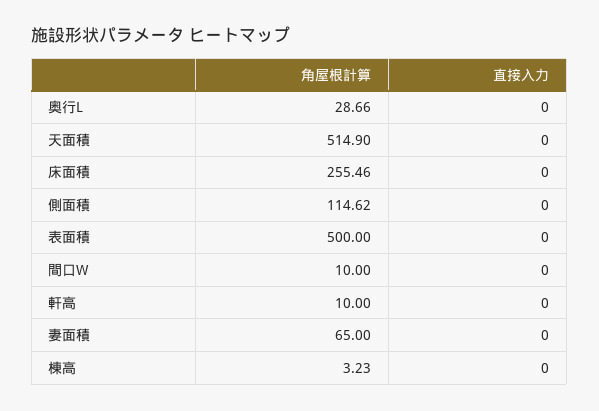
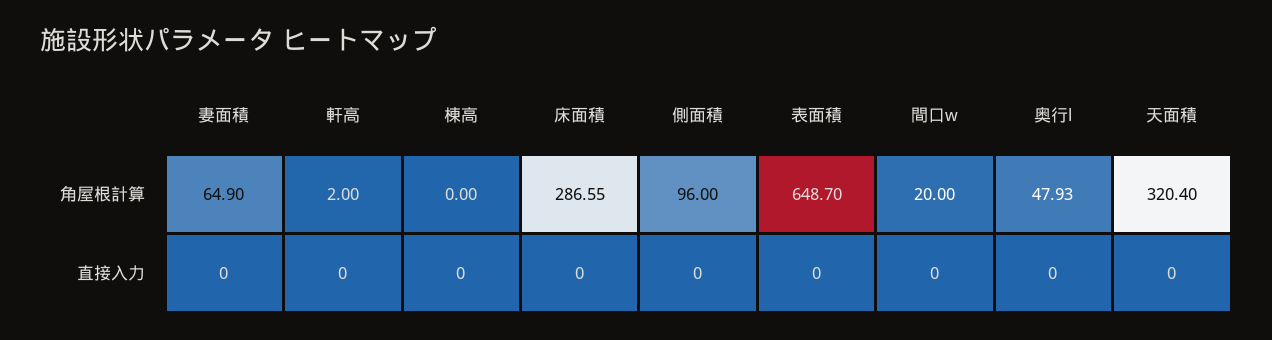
  {
    "角屋根計算": {
-     "奥行L": 28.66,
+     "奥行L": 47.93,
-     "天面積": 514.9,
+     "天面積": 320.4,
-     "床面積": 255.46,
+     "床面積": 286.55,
-     "側面積": 114.62,
+     "側面積": 96,
-     "表面積": 500,
+     "表面積": 648.7,
-     "間口W": 10,
+     "間口W": 20,
-     "軒高": 10,
+     "軒高": 2,
-     "妻面積": 65,
+     "妻面積": 64.9,
-     "棟高": 3.23
+     "棟高": 0
    },
    "直接入力": {
      "奥行L": 0,
      "天面積": 0,
      "床面積": 0,
      "側面積": 0,
      "表面積": 0,
      "間口W": 0,
      "軒高": 0,
      "妻面積": 0,
      "棟高": 0
    }
  }

